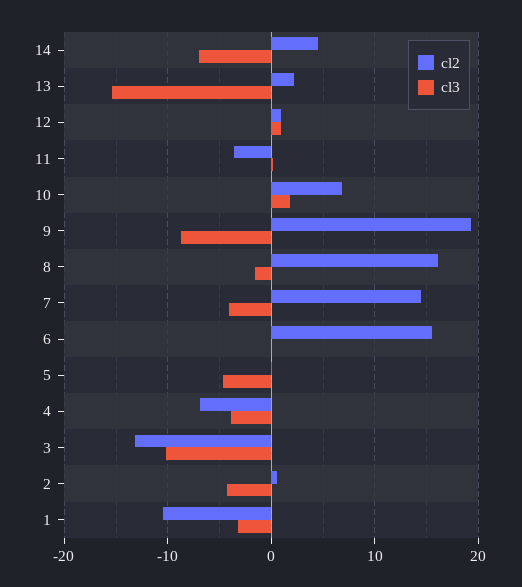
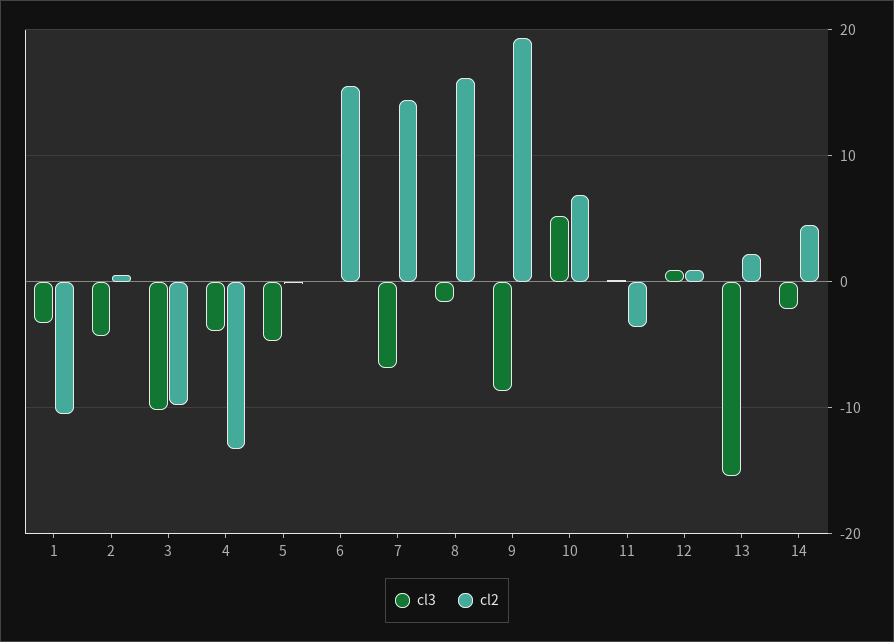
  {
    "cl2": {
      "14": 5,
      "13": 2,
      "12": 1,
      "11": -4,
      "10": 7,
      "9": 19,
      "8": 16,
      "7": 14,
      "6": 16,
      "5": 0,
-     "4": -7,
+     "4": -13,
-     "3": -13,
+     "3": -10,
      "2": 1,
      "1": -10
    },
    "cl3": {
-     "14": -7,
+     "14": -2,
      "13": -15,
      "12": 1,
      "11": 0,
-     "10": 2,
+     "10": 5,
      "9": -9,
      "8": -2,
-     "7": -4,
+     "7": -7,
      "6": 0,
      "5": -5,
      "4": -4,
      "3": -10,
      "2": -4,
      "1": -3
    }
  }

